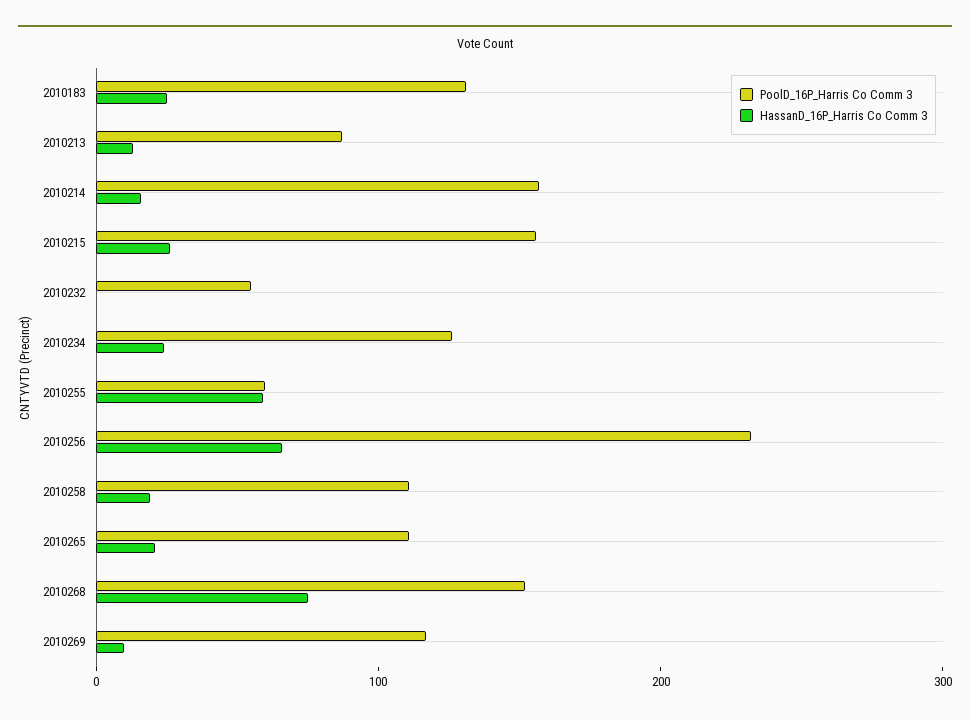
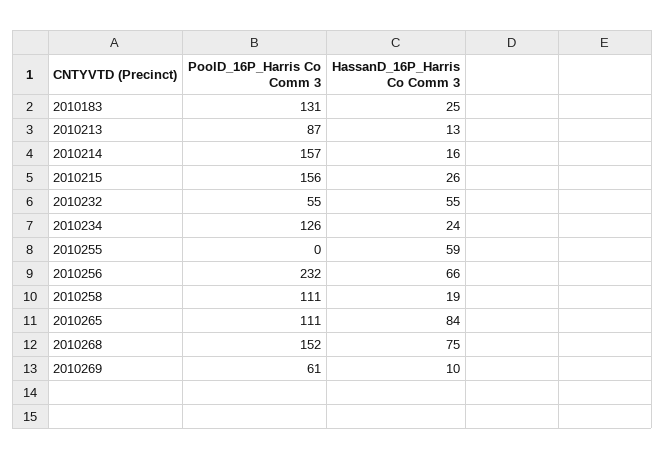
  {
    "PoolD_16P_Harris Co Comm 3": {
      "2010183": 131,
      "2010213": 87,
      "2010214": 157,
      "2010215": 156,
      "2010232": 55,
      "2010234": 126,
-     "2010255": 60,
+     "2010255": 0,
      "2010256": 232,
      "2010258": 111,
      "2010265": 111,
      "2010268": 152,
-     "2010269": 120
+     "2010269": 61
    },
    "HassanD_16P_Harris Co Comm 3": {
      "2010183": 25,
      "2010213": 13,
      "2010214": 16,
      "2010215": 26,
-     "2010232": 0,
+     "2010232": 55,
      "2010234": 24,
      "2010255": 59,
      "2010256": 66,
      "2010258": 19,
-     "2010265": 20,
+     "2010265": 84,
      "2010268": 75,
      "2010269": 10
    }
  }

